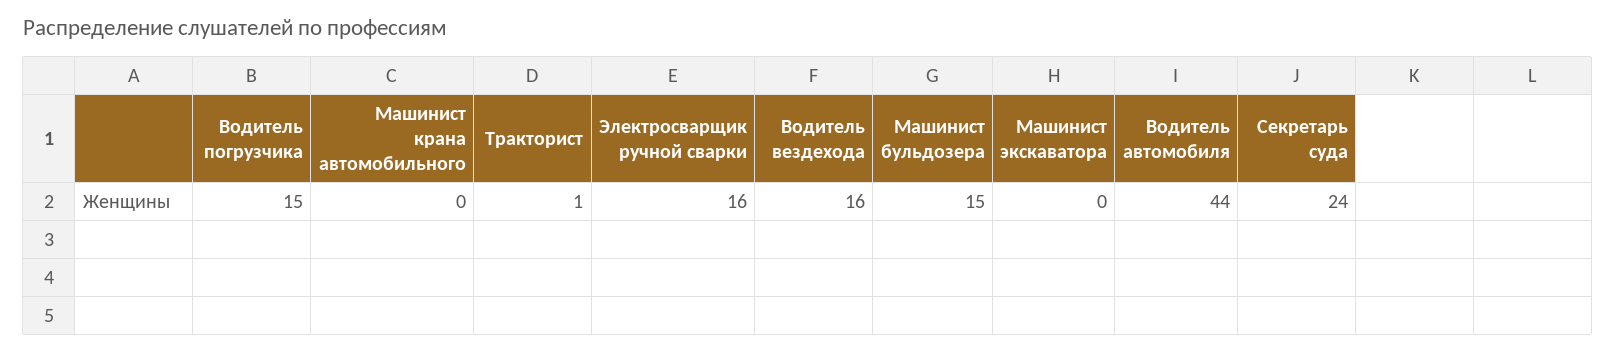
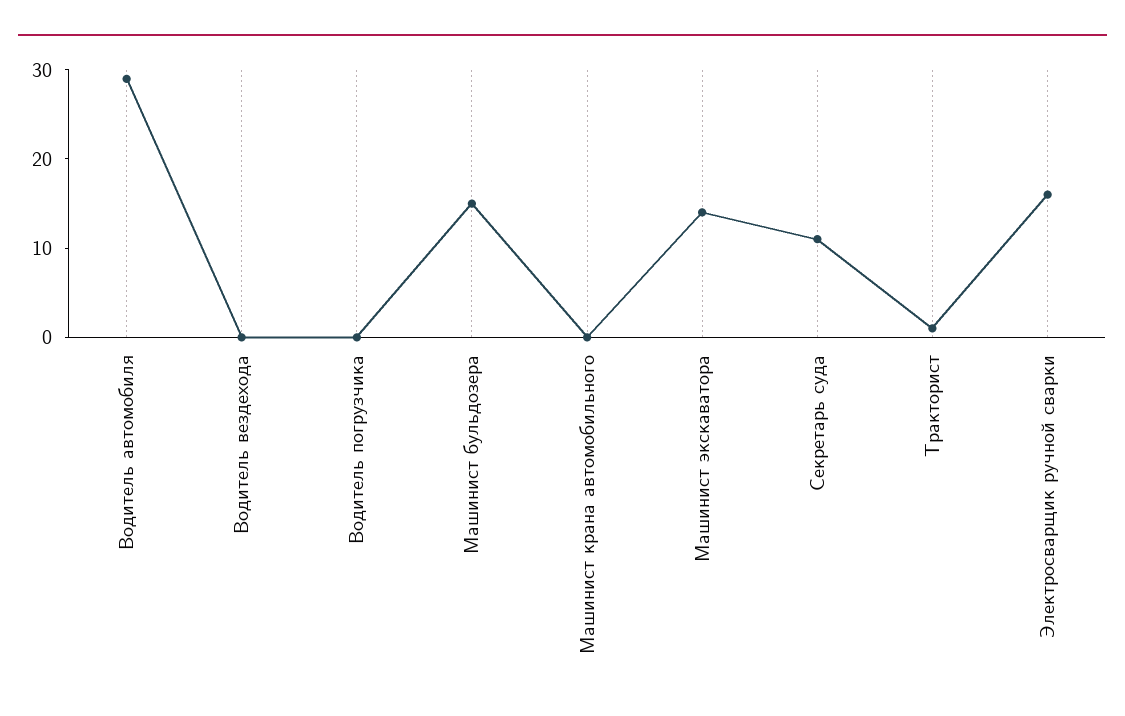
  {
-   "Водитель погрузчика": 15,
+   "Водитель погрузчика": 0,
    "Машинист крана автомобильного": 0,
    "Тракторист": 1,
    "Электросварщик ручной сварки": 16,
-   "Водитель вездехода": 16,
+   "Водитель вездехода": 0,
    "Машинист бульдозера": 15,
-   "Машинист экскаватора": 0,
+   "Машинист экскаватора": 14,
-   "Водитель автомобиля": 44,
+   "Водитель автомобиля": 29,
-   "Секретарь суда": 24
+   "Секретарь суда": 11
  }

